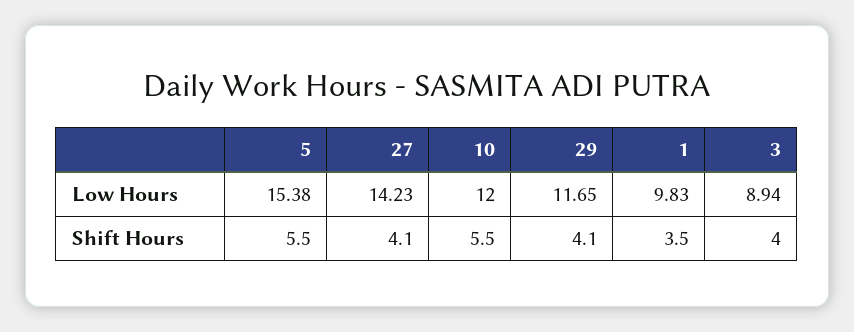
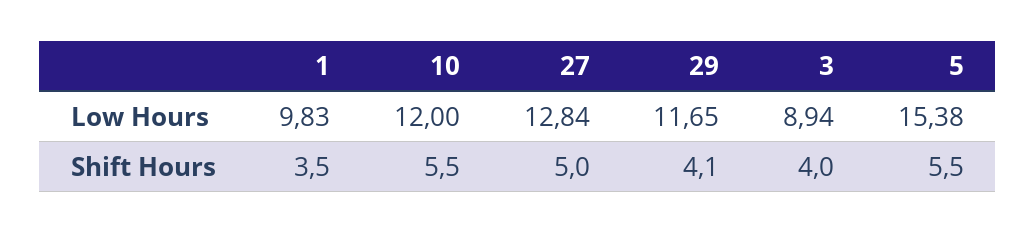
  {
    "5": {
      "Low Hours": 15.38,
      "Shift Hours": 5.5
    },
    "27": {
-     "Low Hours": 14.23,
+     "Low Hours": 12.84,
-     "Shift Hours": 4.1
+     "Shift Hours": 5
    },
    "10": {
      "Low Hours": 12,
      "Shift Hours": 5.5
    },
    "29": {
      "Low Hours": 11.65,
      "Shift Hours": 4.1
    },
    "1": {
      "Low Hours": 9.83,
      "Shift Hours": 3.5
    },
    "3": {
      "Low Hours": 8.94,
      "Shift Hours": 4
    }
  }

